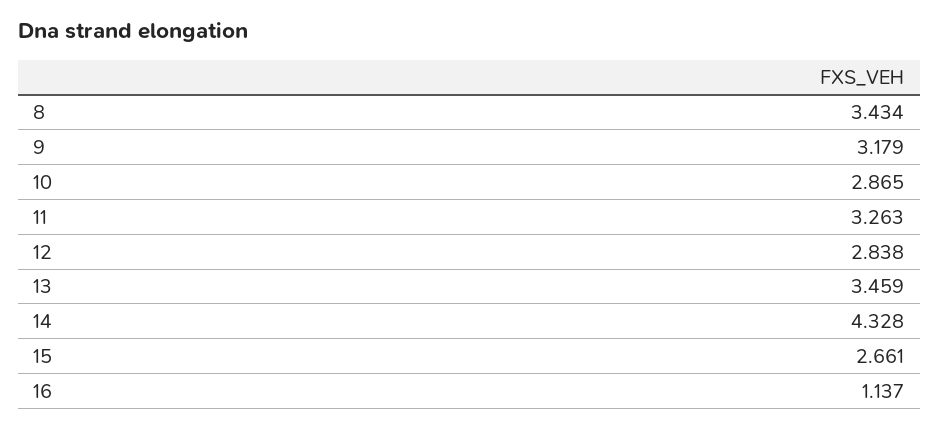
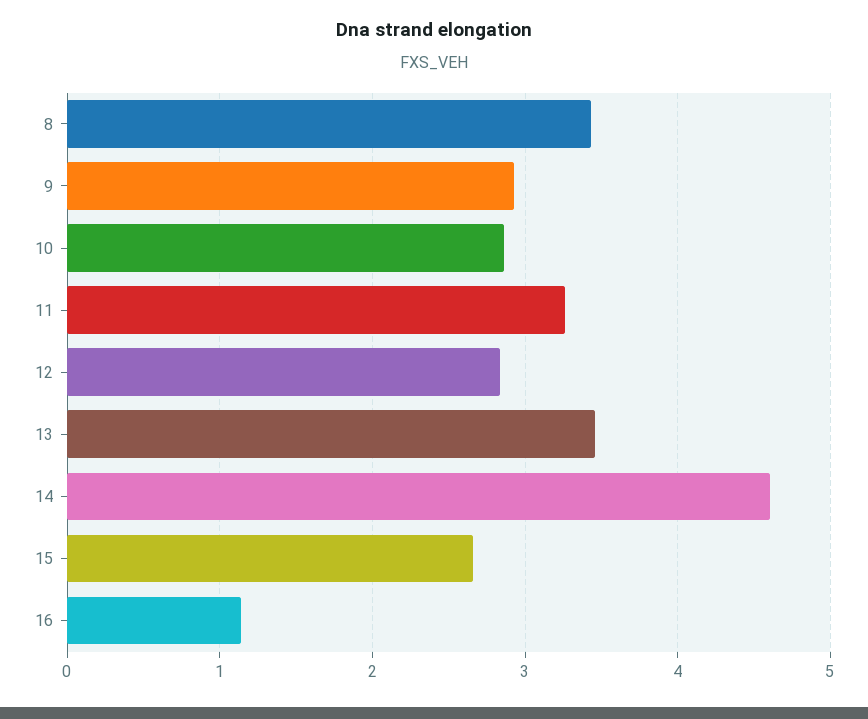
  {
    "8": 3.434,
-   "9": 3.179,
+   "9": 2.9,
    "10": 2.865,
    "11": 3.263,
    "12": 2.838,
    "13": 3.459,
-   "14": 4.328,
+   "14": 4.6,
    "15": 2.661,
    "16": 1.137
  }

